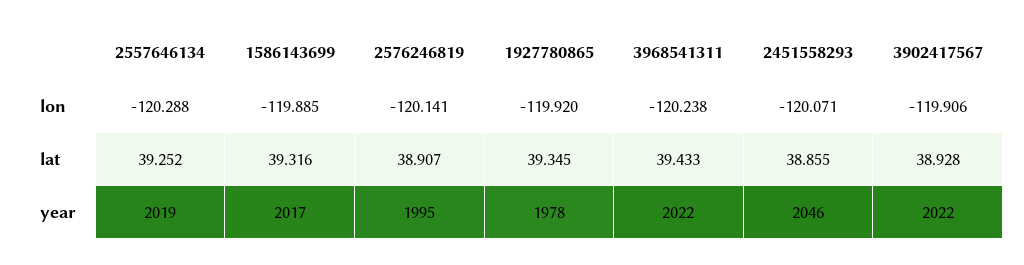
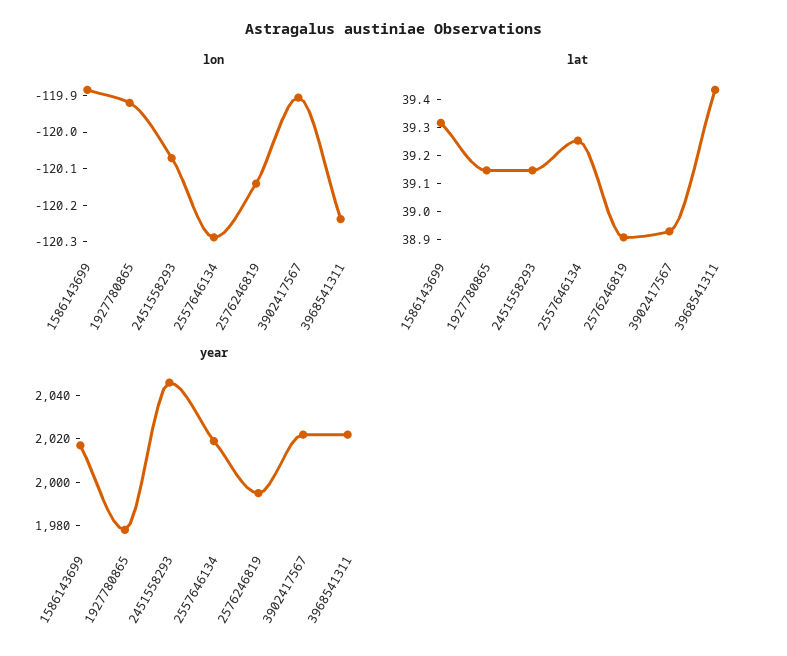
  {
    "lon": {
      "2557646134": -120.288,
      "1586143699": -119.885,
      "2576246819": -120.141,
      "1927780865": -119.92,
      "3968541311": -120.238,
      "2451558293": -120.071,
      "3902417567": -119.906
    },
    "lat": {
      "2557646134": 39.252,
      "1586143699": 39.316,
      "2576246819": 38.907,
-     "1927780865": 39.345,
+     "1927780865": 39.15,
      "3968541311": 39.433,
-     "2451558293": 38.855,
+     "2451558293": 39.15,
      "3902417567": 38.928
    },
    "year": {
      "2557646134": 2019,
      "1586143699": 2017,
      "2576246819": 1995,
      "1927780865": 1978,
      "3968541311": 2022,
      "2451558293": 2046,
      "3902417567": 2022
    }
  }

